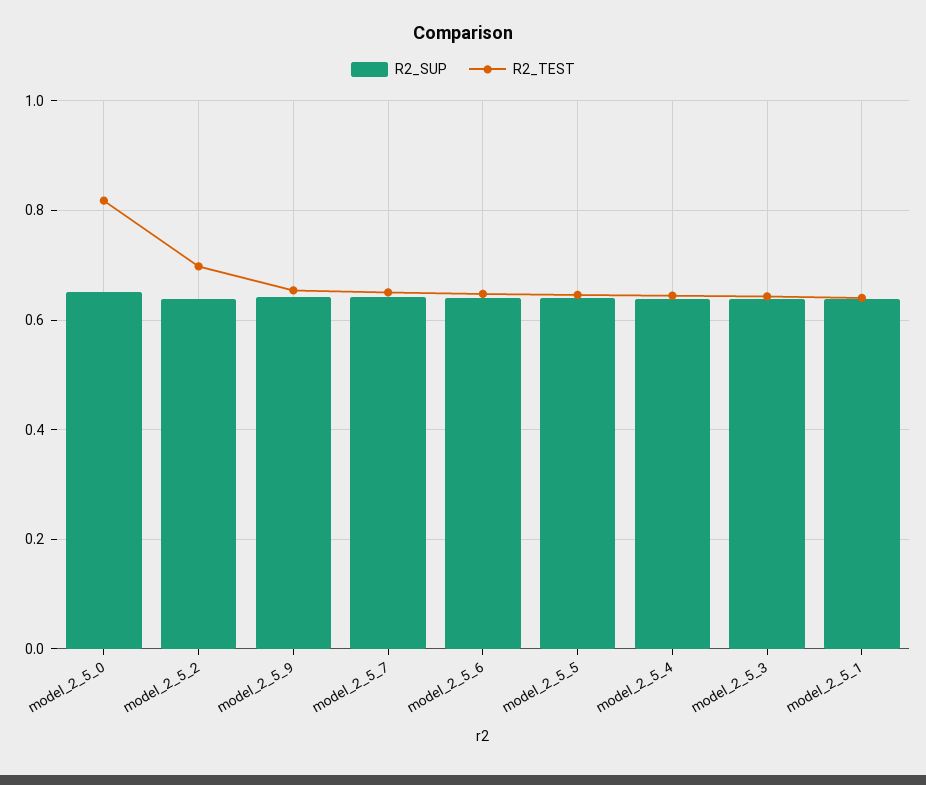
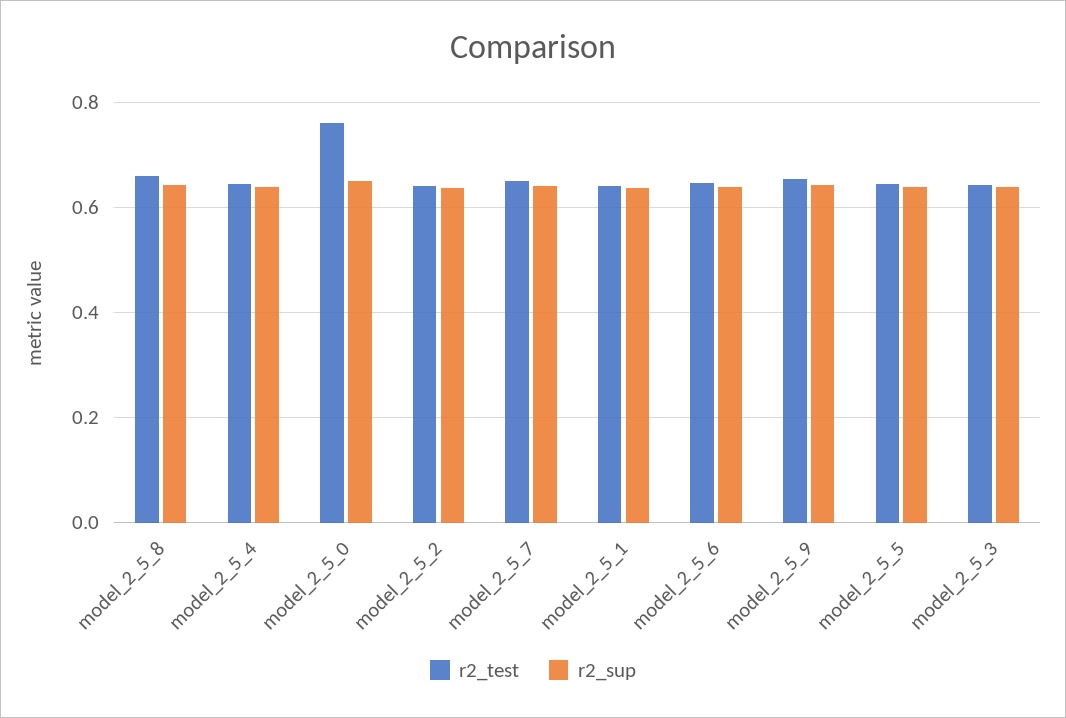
  {
    "R2_SUP": {
      "model_2_5_0": 0.66,
      "model_2_5_2": 0.64,
      "model_2_5_9": 0.64,
      "model_2_5_7": 0.64,
      "model_2_5_6": 0.64,
      "model_2_5_5": 0.64,
      "model_2_5_4": 0.64,
      "model_2_5_3": 0.64,
-     "model_2_5_1": 0.64
+     "model_2_5_1": 0.64,
+     "model_2_5_8": 0.64
    },
    "R2_TEST": {
-     "model_2_5_0": 0.82,
+     "model_2_5_0": 0.76,
-     "model_2_5_2": 0.7,
+     "model_2_5_2": 0.64,
      "model_2_5_9": 0.66,
      "model_2_5_7": 0.66,
      "model_2_5_6": 0.64,
      "model_2_5_5": 0.64,
      "model_2_5_4": 0.64,
      "model_2_5_3": 0.64,
-     "model_2_5_1": 0.64
+     "model_2_5_1": 0.64,
+     "model_2_5_8": 0.66
    }
  }

